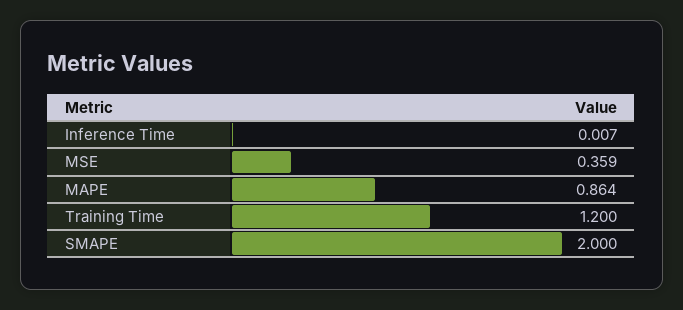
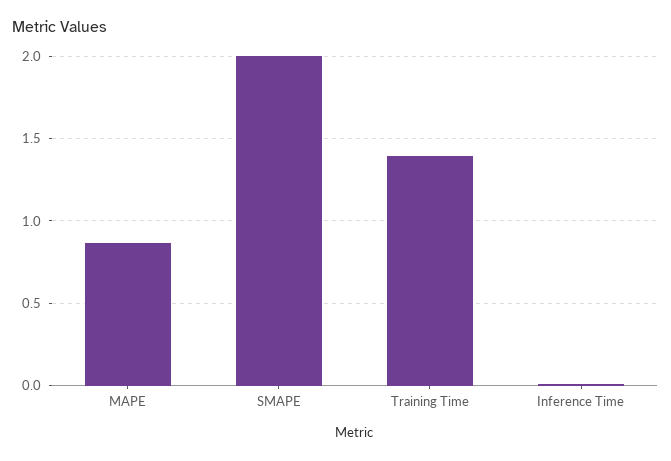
  {
    "Inference Time": 0.007,
-   "MSE": 0.359,
    "MAPE": 0.864,
-   "Training Time": 1.2,
+   "Training Time": 1.4,
    "SMAPE": 2
  }

